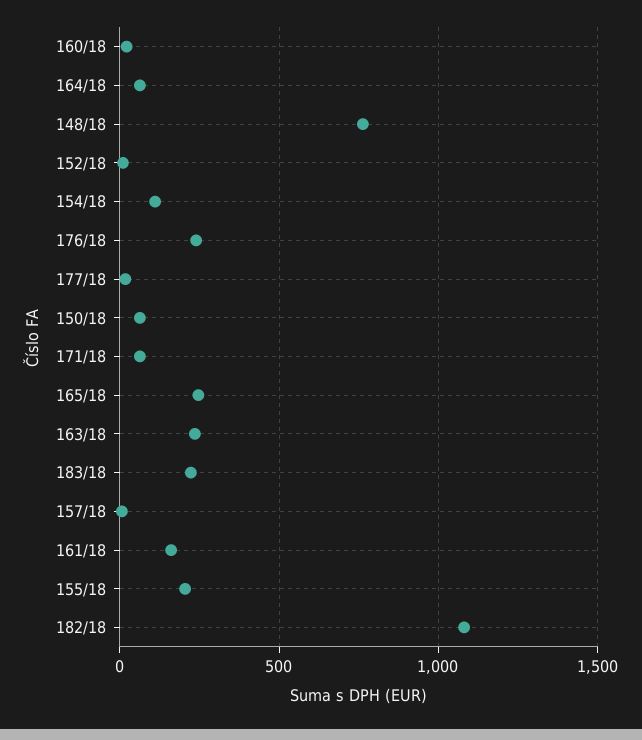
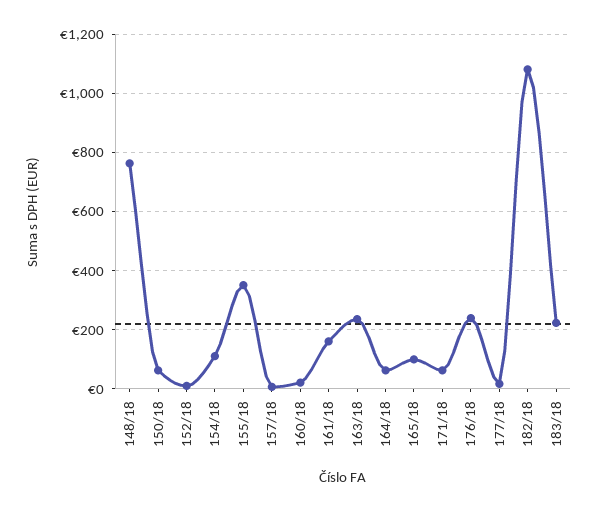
  {
    "160/18": 25,
    "164/18": 75,
    "148/18": 775,
    "152/18": 0,
    "154/18": 100,
    "176/18": 250,
    "177/18": 25,
    "150/18": 75,
    "171/18": 75,
-   "165/18": 250,
+   "165/18": 100,
    "163/18": 225,
    "183/18": 225,
    "157/18": 0,
    "161/18": 150,
-   "155/18": 200,
+   "155/18": 350,
    "182/18": 1075
  }

